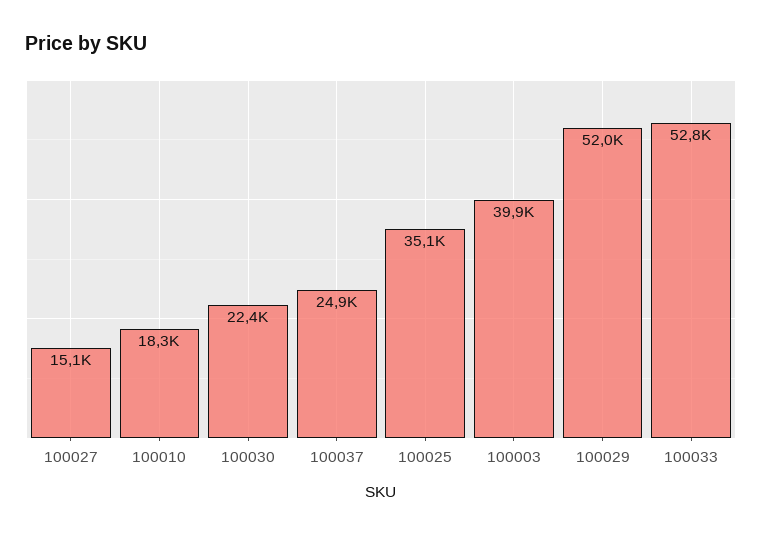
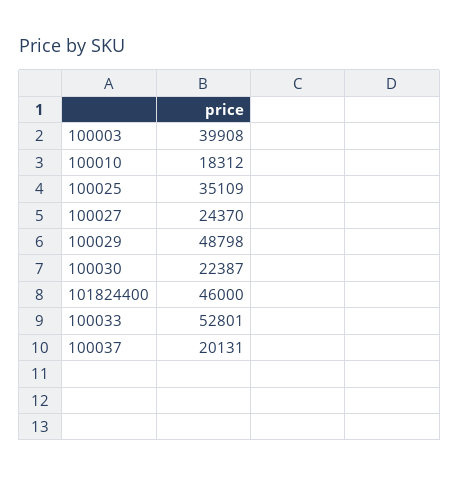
  {
-   "100027": 15100,
+   "100027": 24370,
    "100010": 18312,
    "100030": 22387,
-   "100037": 24900,
+   "100037": 20131,
    "100025": 35109,
    "100003": 39908,
-   "100029": 52000,
+   "100029": 48798,
-   "100033": 52801
+   "100033": 52801,
+   "101824400": 46000
  }

